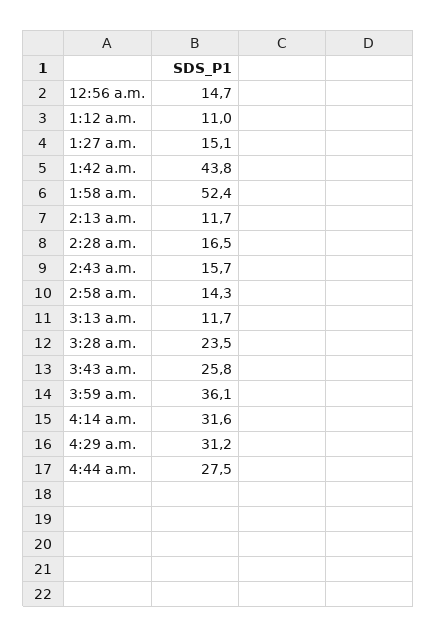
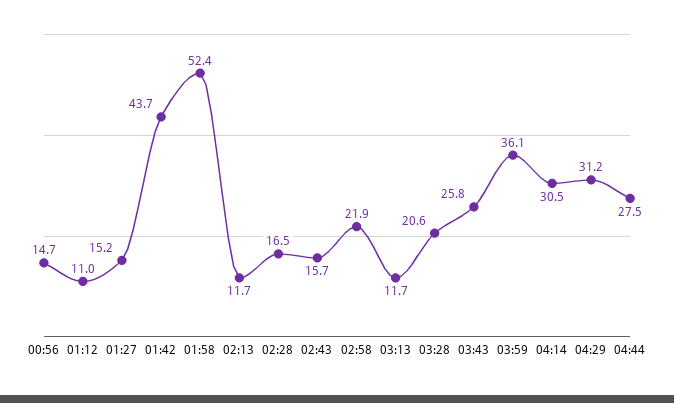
  {
    "12:56 a.m.": 14.7,
    "1:12 a.m.": 11,
-   "1:27 a.m.": 15.1,
+   "1:27 a.m.": 15.2,
-   "1:42 a.m.": 43.8,
+   "1:42 a.m.": 43.7,
    "1:58 a.m.": 52.4,
    "2:13 a.m.": 11.7,
    "2:28 a.m.": 16.5,
    "2:43 a.m.": 15.7,
-   "2:58 a.m.": 14.3,
+   "2:58 a.m.": 21.9,
    "3:13 a.m.": 11.7,
-   "3:28 a.m.": 23.5,
+   "3:28 a.m.": 20.6,
    "3:43 a.m.": 25.8,
    "3:59 a.m.": 36.1,
-   "4:14 a.m.": 31.6,
+   "4:14 a.m.": 30.5,
    "4:29 a.m.": 31.2,
    "4:44 a.m.": 27.5
  }

